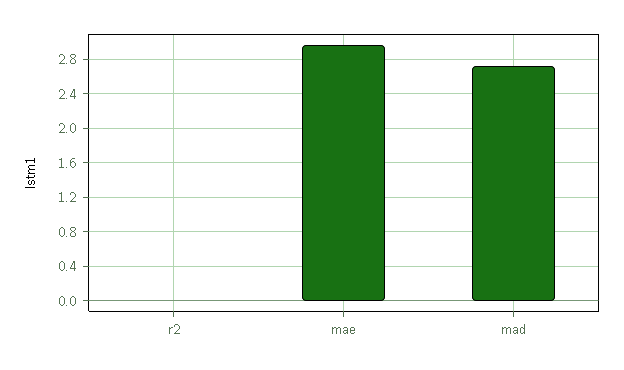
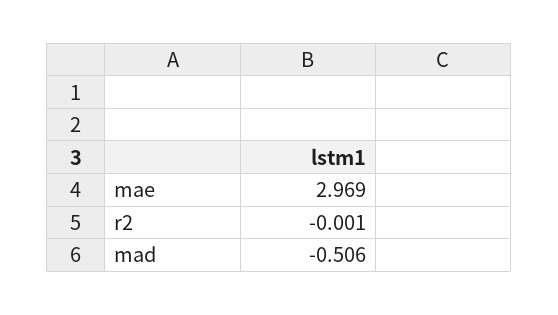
  {
    "r2": -0.001,
    "mae": 2.969,
-   "mad": 2.7
+   "mad": -0.506
  }

